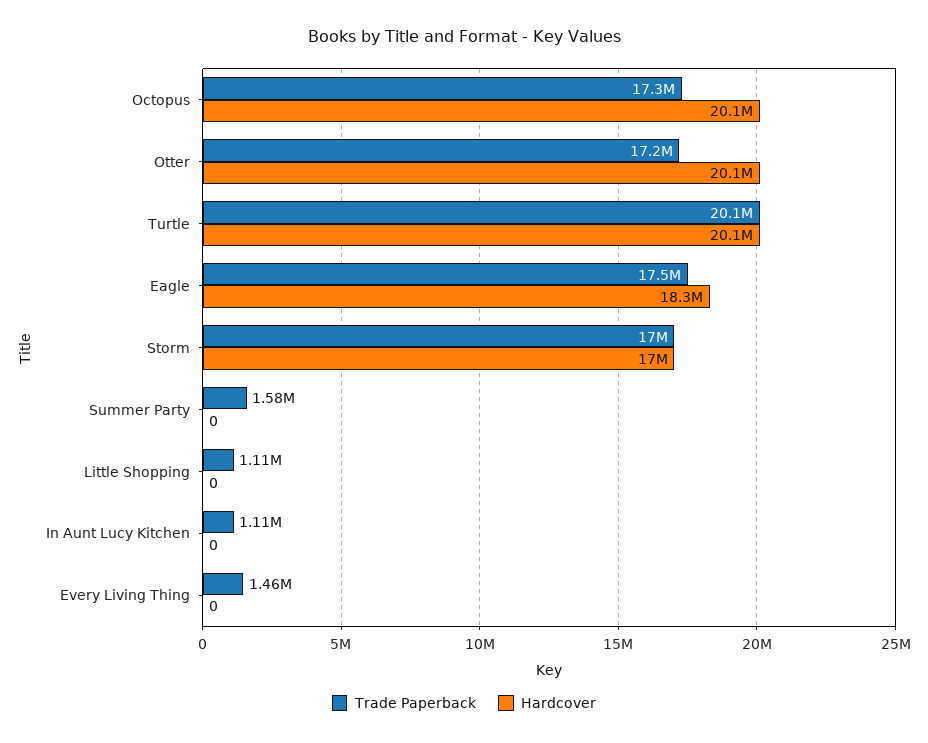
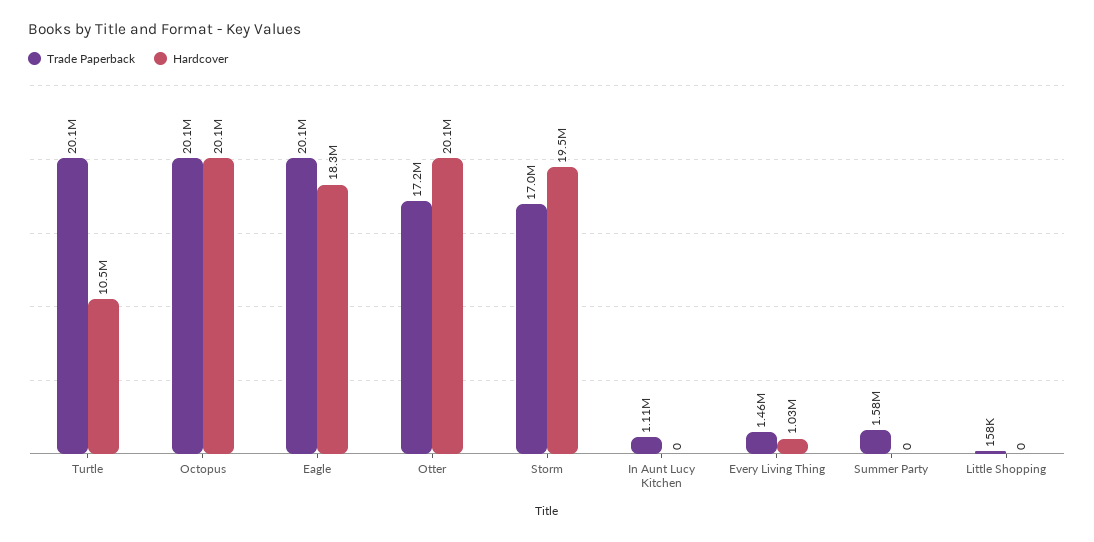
  {
    "Trade Paperback": {
-     "Octopus": 17300000,
+     "Octopus": 20100000,
      "Otter": 17200000,
      "Turtle": 20100000,
-     "Eagle": 17500000,
+     "Eagle": 20100000,
      "Storm": 17000000,
      "Summer Party": 1580000,
-     "Little Shopping": 1110000,
+     "Little Shopping": 158000,
      "In Aunt Lucy Kitchen": 1110000,
      "Every Living Thing": 1460000
    },
    "Hardcover": {
      "Octopus": 20100000,
      "Otter": 20100000,
-     "Turtle": 20100000,
+     "Turtle": 10500000,
      "Eagle": 18300000,
-     "Storm": 17000000,
+     "Storm": 19500000,
      "Summer Party": 0,
      "Little Shopping": 0,
      "In Aunt Lucy Kitchen": 0,
-     "Every Living Thing": 0
+     "Every Living Thing": 1030000
    }
  }

